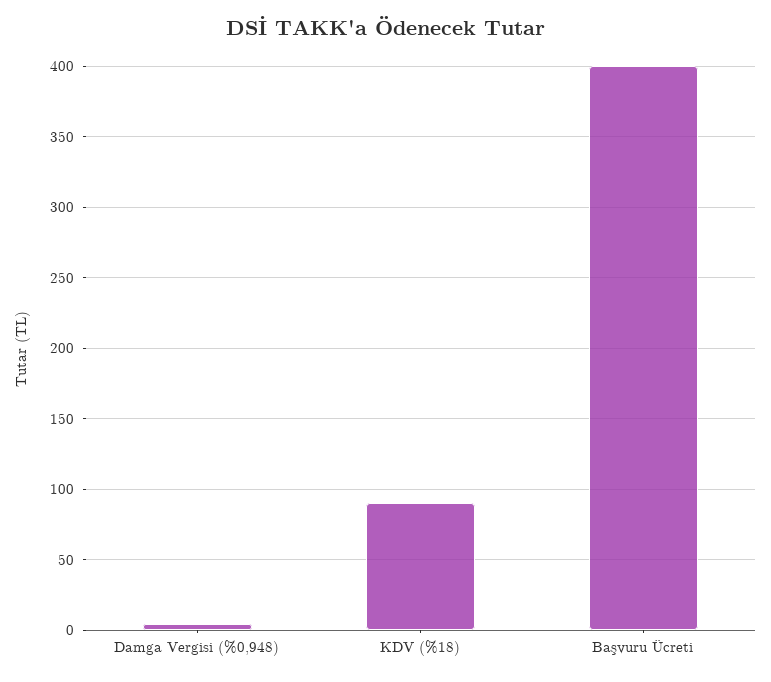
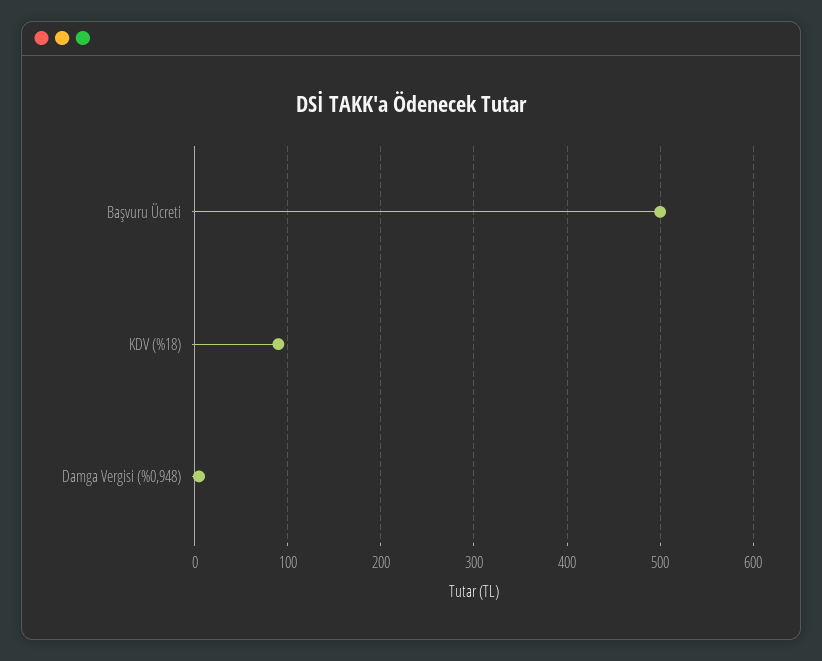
  {
    "Damga Vergisi (%0,948)": 5,
    "KDV (%18)": 90,
-   "Başvuru Ücreti": 400
+   "Başvuru Ücreti": 500
  }

